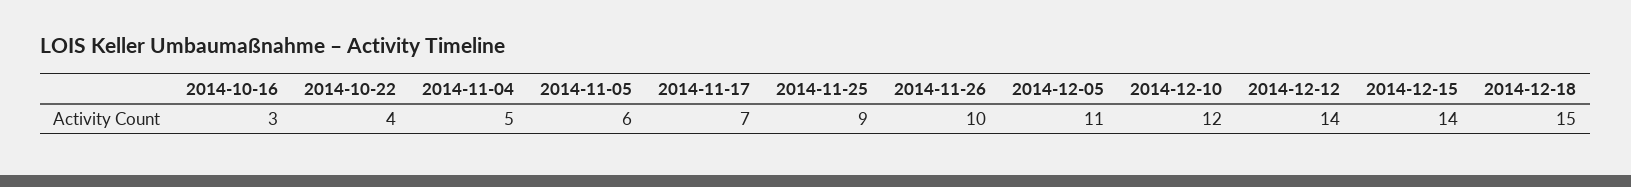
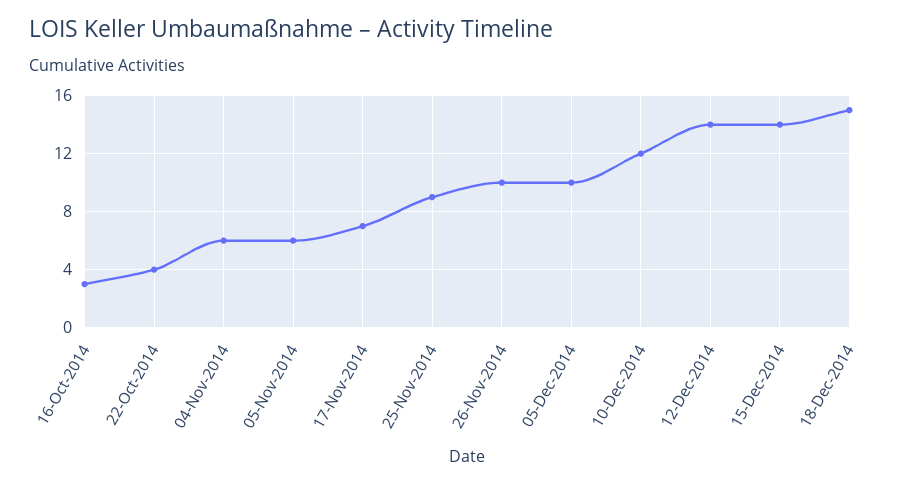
  {
    "2014-10-16": 3,
    "2014-10-22": 4,
-   "2014-11-04": 5,
+   "2014-11-04": 6,
    "2014-11-05": 6,
    "2014-11-17": 7,
    "2014-11-25": 9,
    "2014-11-26": 10,
-   "2014-12-05": 11,
+   "2014-12-05": 10,
    "2014-12-10": 12,
    "2014-12-12": 14,
    "2014-12-15": 14,
    "2014-12-18": 15
  }

